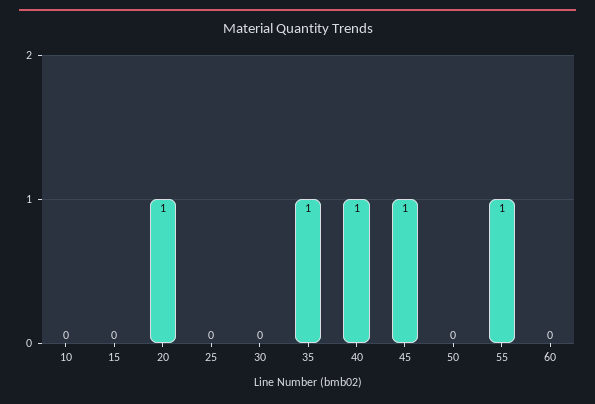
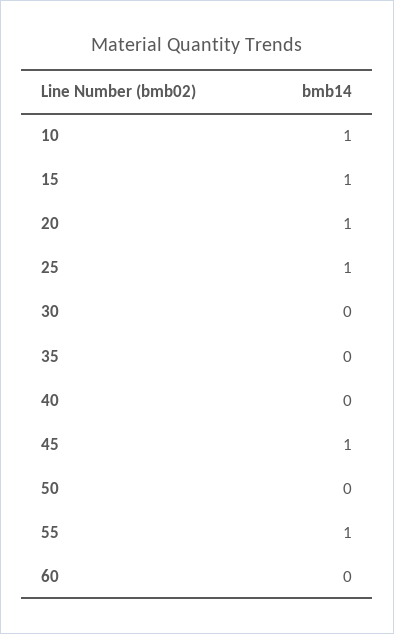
  {
-   "10": 0,
+   "10": 1,
-   "15": 0,
+   "15": 1,
    "20": 1,
-   "25": 0,
+   "25": 1,
    "30": 0,
-   "35": 1,
+   "35": 0,
-   "40": 1,
+   "40": 0,
    "45": 1,
    "50": 0,
    "55": 1,
    "60": 0
  }

